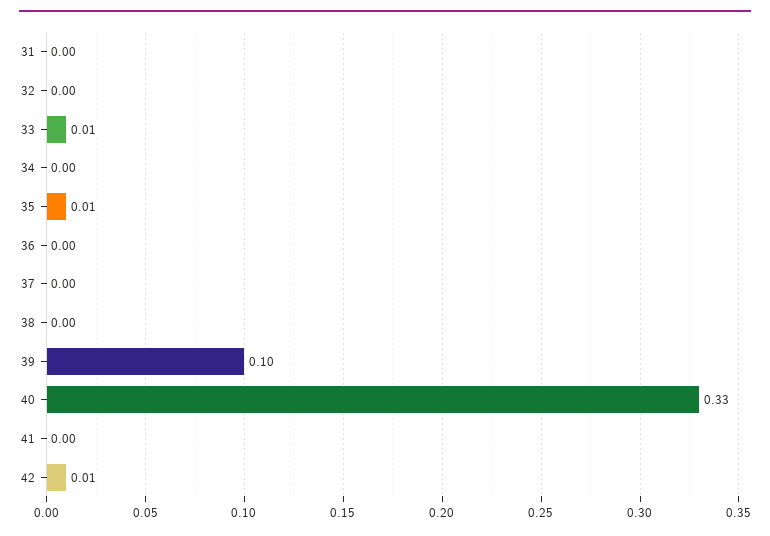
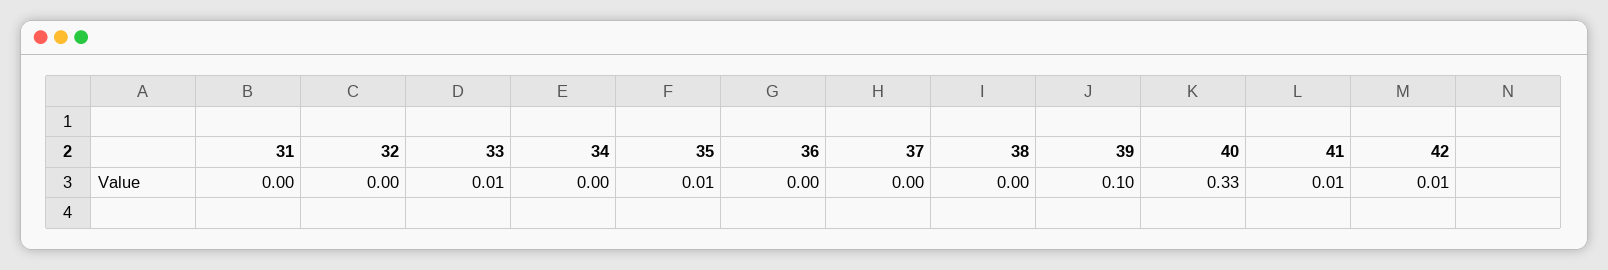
  {
    "31": 0,
    "32": 0,
    "33": 0.01,
    "34": 0,
    "35": 0.01,
    "36": 0,
    "37": 0,
    "38": 0,
    "39": 0.1,
    "40": 0.33,
-   "41": 0,
+   "41": 0.01,
    "42": 0.01
  }

